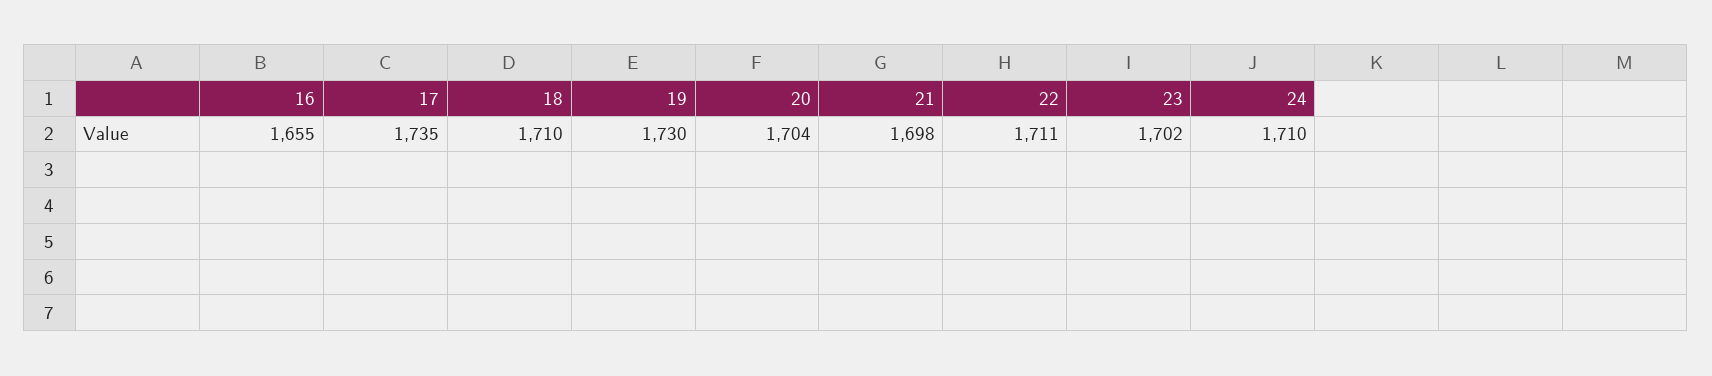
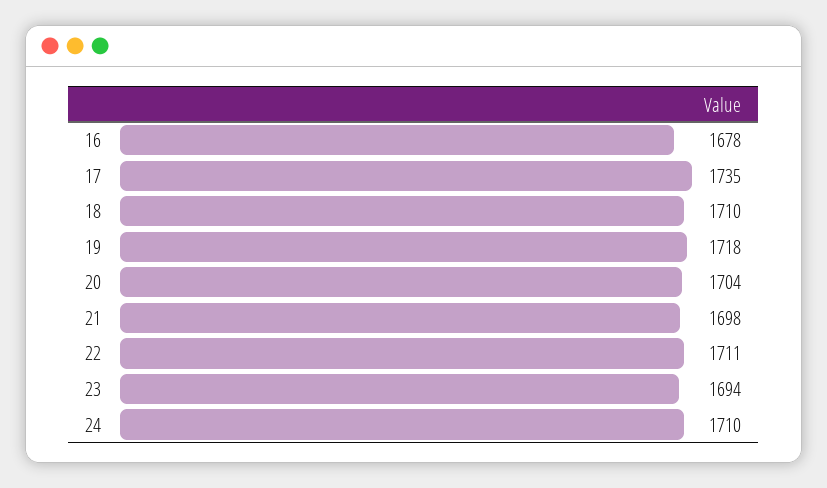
  {
-   "16": 1655,
+   "16": 1678,
    "17": 1735,
    "18": 1710,
-   "19": 1730,
+   "19": 1718,
    "20": 1704,
    "21": 1698,
    "22": 1711,
-   "23": 1702,
+   "23": 1694,
    "24": 1710
  }

